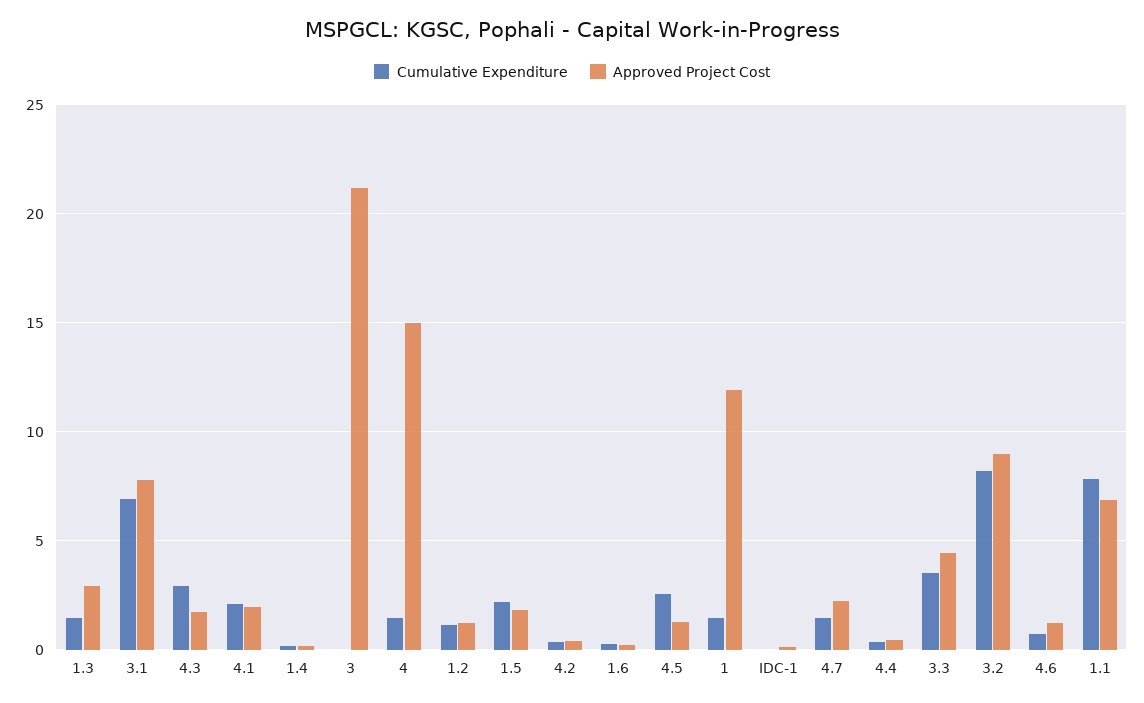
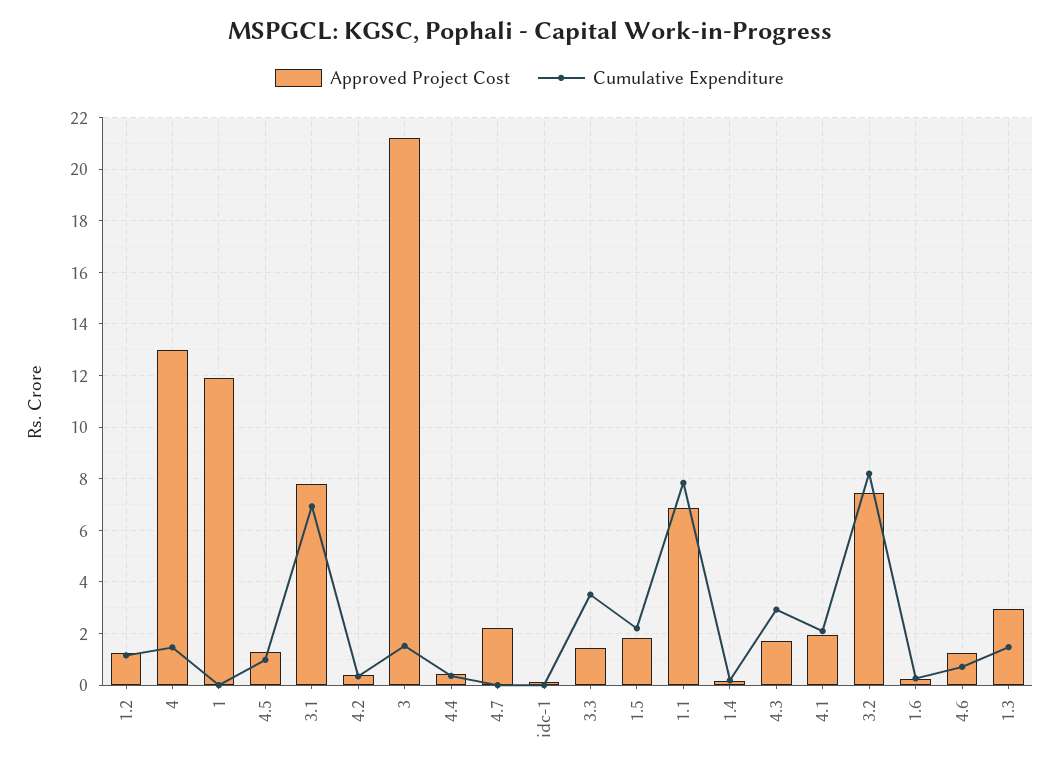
  {
    "Cumulative Expenditure": {
      "1.3": 1.5,
      "3.1": 7,
      "4.3": 3,
      "4.1": 2,
      "1.4": 0.25,
-     "3": 0,
+     "3": 1.5,
      "4": 1.5,
      "1.2": 1.25,
      "1.5": 2.25,
      "4.2": 0.25,
      "1.6": 0.25,
-     "4.5": 2.5,
+     "4.5": 1,
-     "1": 1.5,
+     "1": 0,
      "IDC-1": 0,
-     "4.7": 1.5,
+     "4.7": 0,
      "4.4": 0.25,
      "3.3": 3.5,
      "3.2": 8.25,
      "4.6": 0.75,
      "1.1": 7.75
    },
    "Approved Project Cost": {
      "1.3": 3,
      "3.1": 7.75,
      "4.3": 1.75,
      "4.1": 2,
      "1.4": 0.25,
      "3": 21.25,
-     "4": 15,
+     "4": 13,
      "1.2": 1.25,
      "1.5": 1.75,
      "4.2": 0.5,
      "1.6": 0.25,
      "4.5": 1.25,
      "1": 12,
      "IDC-1": 0.25,
      "4.7": 2.25,
      "4.4": 0.5,
-     "3.3": 4.5,
+     "3.3": 1.5,
-     "3.2": 9,
+     "3.2": 7.5,
      "4.6": 1.25,
      "1.1": 6.75
    }
  }

